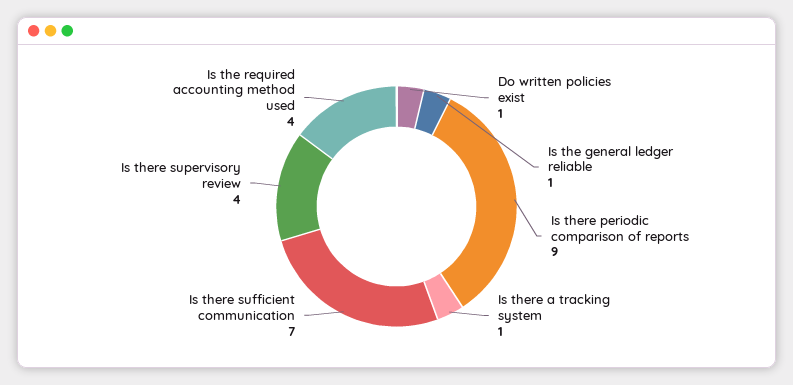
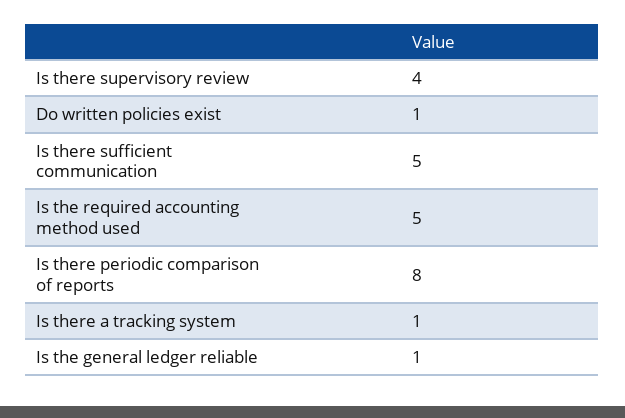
  {
    "Do written policies exist": 1,
    "Is the general ledger reliable": 1,
-   "Is there periodic comparison of reports": 9,
+   "Is there periodic comparison of reports": 8,
    "Is there a tracking system": 1,
-   "Is there sufficient communication": 7,
+   "Is there sufficient communication": 5,
    "Is there supervisory review": 4,
-   "Is the required accounting method used": 4
+   "Is the required accounting method used": 5
  }

